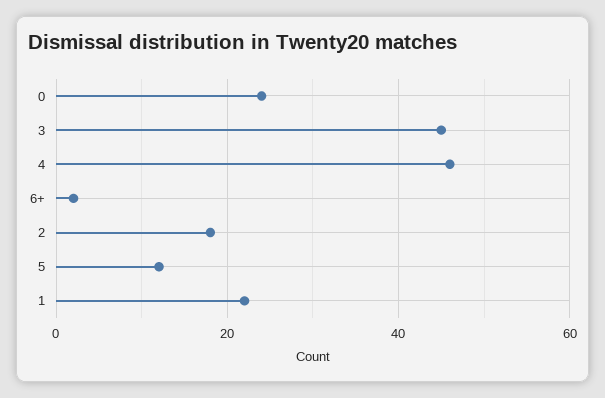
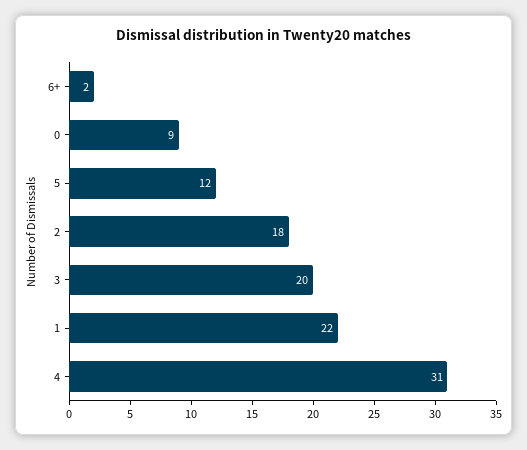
  {
-   "0": 25,
+   "0": 9,
-   "3": 45,
+   "3": 20,
-   "4": 45,
+   "4": 31,
    "6+": 2,
    "2": 18,
    "5": 12,
    "1": 22
  }

